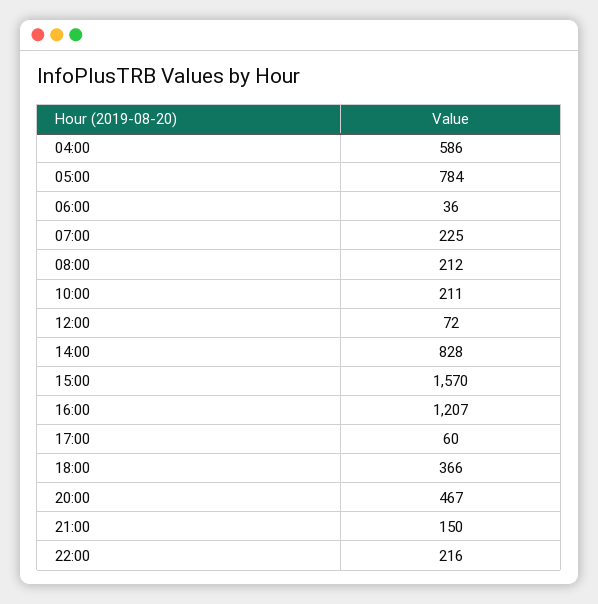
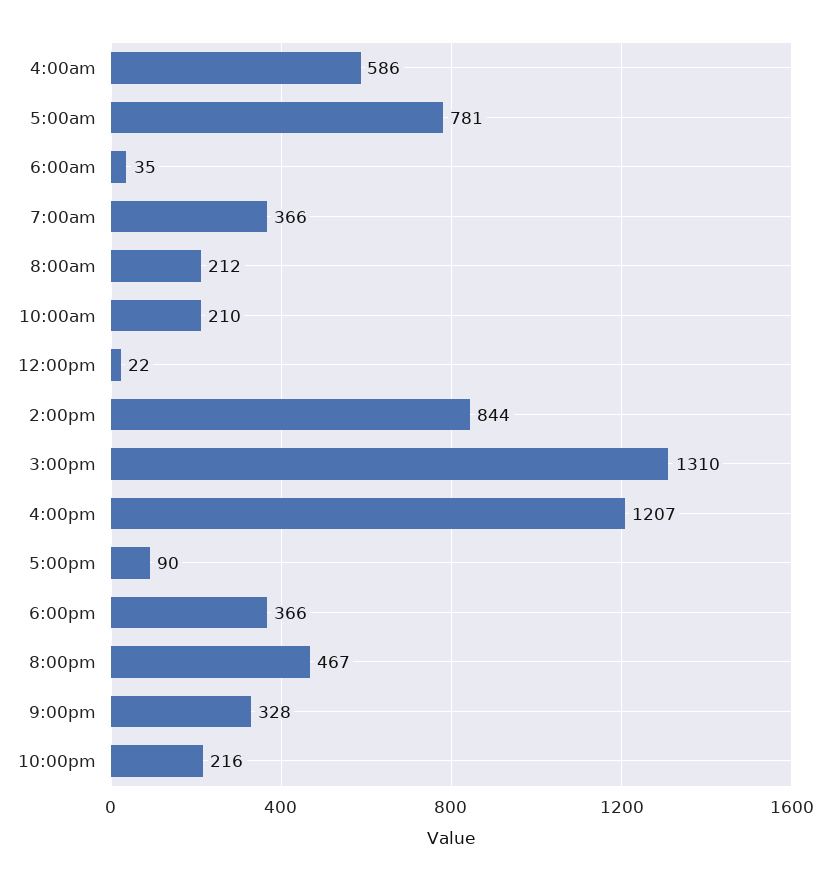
  {
    "04:00": 586,
-   "05:00": 784,
+   "05:00": 781,
-   "06:00": 36,
+   "06:00": 35,
-   "07:00": 225,
+   "07:00": 366,
    "08:00": 212,
-   "10:00": 211,
+   "10:00": 210,
-   "12:00": 72,
+   "12:00": 22,
-   "14:00": 828,
+   "14:00": 844,
-   "15:00": 1570,
+   "15:00": 1310,
    "16:00": 1207,
-   "17:00": 60,
+   "17:00": 90,
    "18:00": 366,
    "20:00": 467,
-   "21:00": 150,
+   "21:00": 328,
    "22:00": 216
  }

